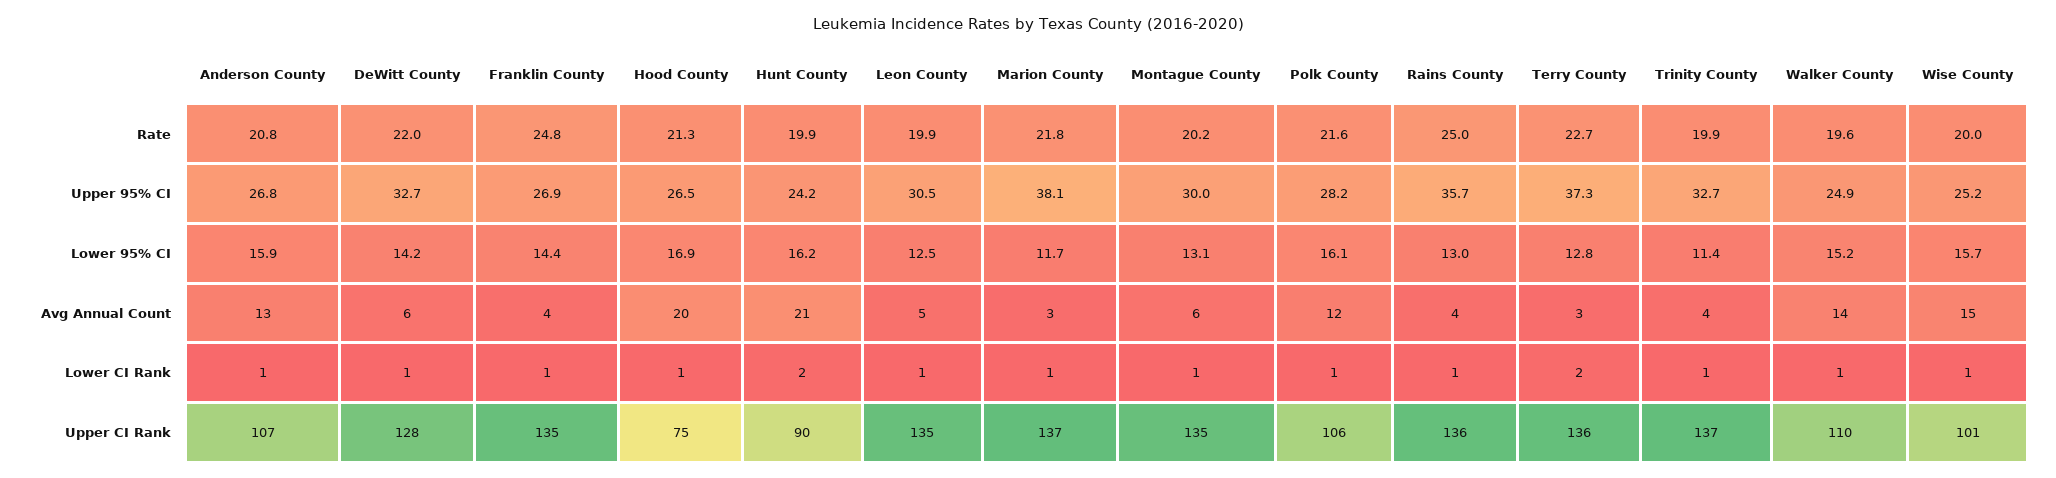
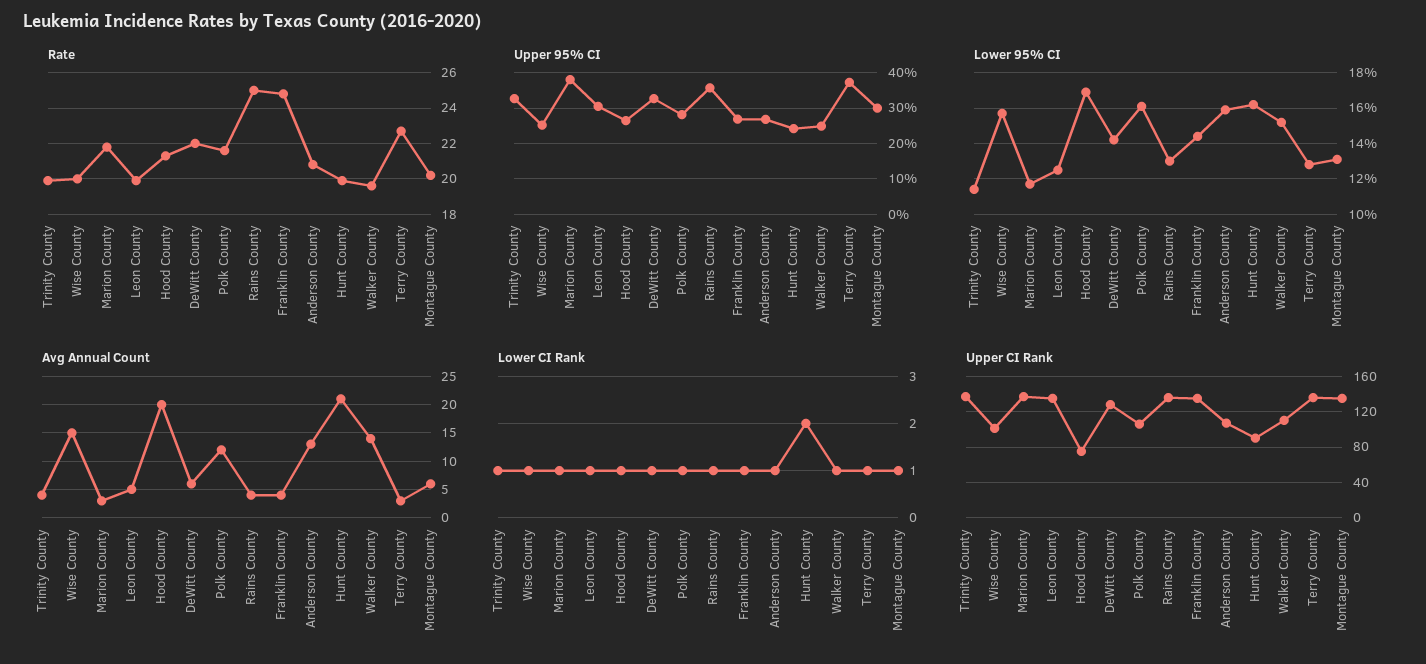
  {
    "Rate": {
      "Anderson County": 20.8,
      "DeWitt County": 22,
      "Franklin County": 24.8,
      "Hood County": 21.3,
      "Hunt County": 19.9,
      "Leon County": 19.9,
      "Marion County": 21.8,
      "Montague County": 20.2,
      "Polk County": 21.6,
      "Rains County": 25,
      "Terry County": 22.7,
      "Trinity County": 19.9,
      "Walker County": 19.6,
      "Wise County": 20
    },
    "Upper 95% CI": {
      "Anderson County": 26.8,
      "DeWitt County": 32.7,
      "Franklin County": 26.9,
      "Hood County": 26.5,
      "Hunt County": 24.2,
      "Leon County": 30.5,
      "Marion County": 38.1,
      "Montague County": 30,
      "Polk County": 28.2,
      "Rains County": 35.7,
      "Terry County": 37.3,
      "Trinity County": 32.7,
      "Walker County": 24.9,
      "Wise County": 25.2
    },
    "Lower 95% CI": {
      "Anderson County": 15.9,
      "DeWitt County": 14.2,
      "Franklin County": 14.4,
      "Hood County": 16.9,
      "Hunt County": 16.2,
      "Leon County": 12.5,
      "Marion County": 11.7,
      "Montague County": 13.1,
      "Polk County": 16.1,
      "Rains County": 13,
      "Terry County": 12.8,
      "Trinity County": 11.4,
      "Walker County": 15.2,
      "Wise County": 15.7
    },
    "Avg Annual Count": {
      "Anderson County": 13,
      "DeWitt County": 6,
      "Franklin County": 4,
      "Hood County": 20,
      "Hunt County": 21,
      "Leon County": 5,
      "Marion County": 3,
      "Montague County": 6,
      "Polk County": 12,
      "Rains County": 4,
      "Terry County": 3,
      "Trinity County": 4,
      "Walker County": 14,
      "Wise County": 15
    },
    "Lower CI Rank": {
      "Anderson County": 1,
      "DeWitt County": 1,
      "Franklin County": 1,
      "Hood County": 1,
      "Hunt County": 2,
      "Leon County": 1,
      "Marion County": 1,
      "Montague County": 1,
      "Polk County": 1,
      "Rains County": 1,
-     "Terry County": 2,
+     "Terry County": 1,
      "Trinity County": 1,
      "Walker County": 1,
      "Wise County": 1
    },
    "Upper CI Rank": {
      "Anderson County": 107,
      "DeWitt County": 128,
      "Franklin County": 135,
      "Hood County": 75,
      "Hunt County": 90,
      "Leon County": 135,
      "Marion County": 137,
      "Montague County": 135,
      "Polk County": 106,
      "Rains County": 136,
      "Terry County": 136,
      "Trinity County": 137,
      "Walker County": 110,
      "Wise County": 101
    }
  }

